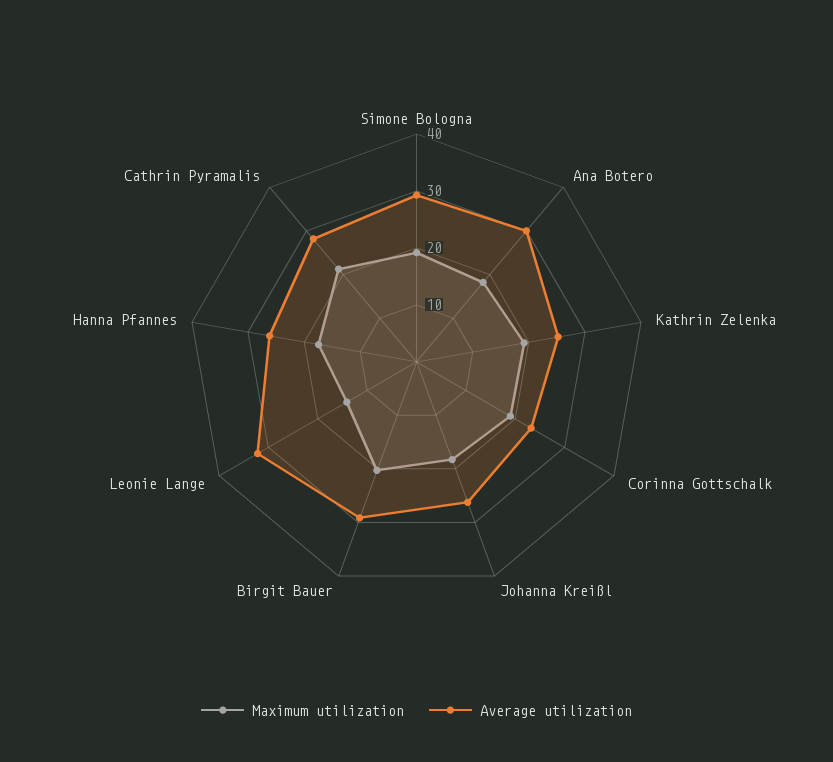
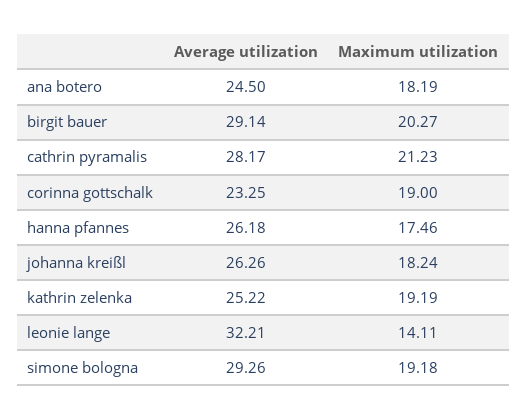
  {
    "Maximum utilization": {
      "Simone Bologna": 19.18,
      "Ana Botero": 18.19,
      "Kathrin Zelenka": 19.19,
      "Corinna Gottschalk": 19,
      "Johanna Kreißl": 18.24,
      "Birgit Bauer": 20.27,
      "Leonie Lange": 14.11,
      "Hanna Pfannes": 17.46,
      "Cathrin Pyramalis": 21.23
    },
    "Average utilization": {
      "Simone Bologna": 29.26,
-     "Ana Botero": 30,
+     "Ana Botero": 24.5,
      "Kathrin Zelenka": 25.22,
      "Corinna Gottschalk": 23.25,
      "Johanna Kreißl": 26.26,
      "Birgit Bauer": 29.14,
      "Leonie Lange": 32.21,
      "Hanna Pfannes": 26.18,
      "Cathrin Pyramalis": 28.17
    }
  }

